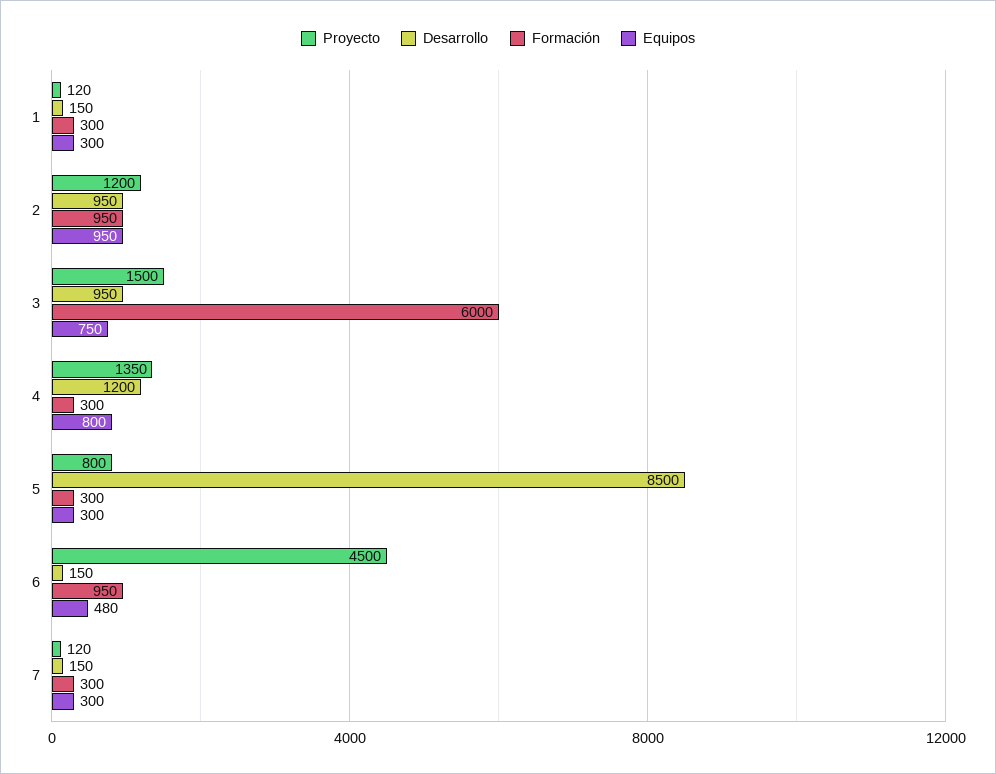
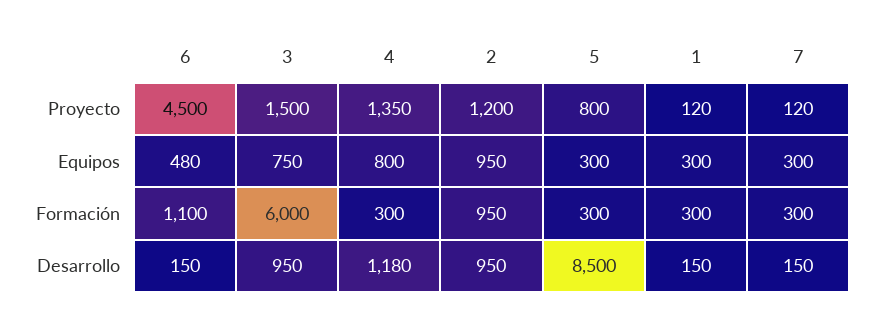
  {
    "Proyecto": {
      "1": 120,
      "2": 1200,
      "3": 1500,
      "4": 1350,
      "5": 800,
      "6": 4500,
      "7": 120
    },
    "Desarrollo": {
      "1": 150,
      "2": 950,
      "3": 950,
-     "4": 1200,
+     "4": 1180,
      "5": 8500,
      "6": 150,
      "7": 150
    },
    "Formación": {
      "1": 300,
      "2": 950,
      "3": 6000,
      "4": 300,
      "5": 300,
-     "6": 950,
+     "6": 1100,
      "7": 300
    },
    "Equipos": {
      "1": 300,
      "2": 950,
      "3": 750,
      "4": 800,
      "5": 300,
      "6": 480,
      "7": 300
    }
  }

